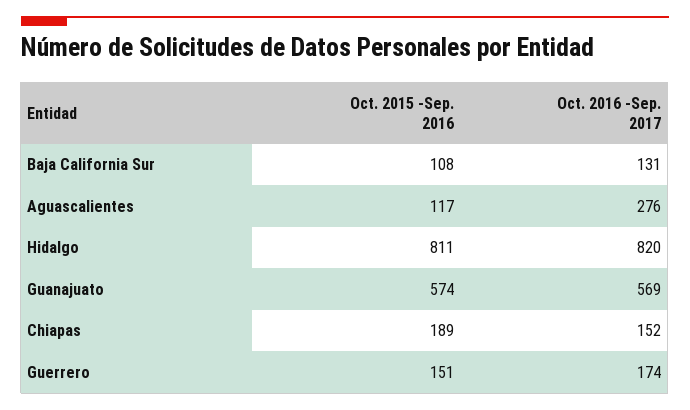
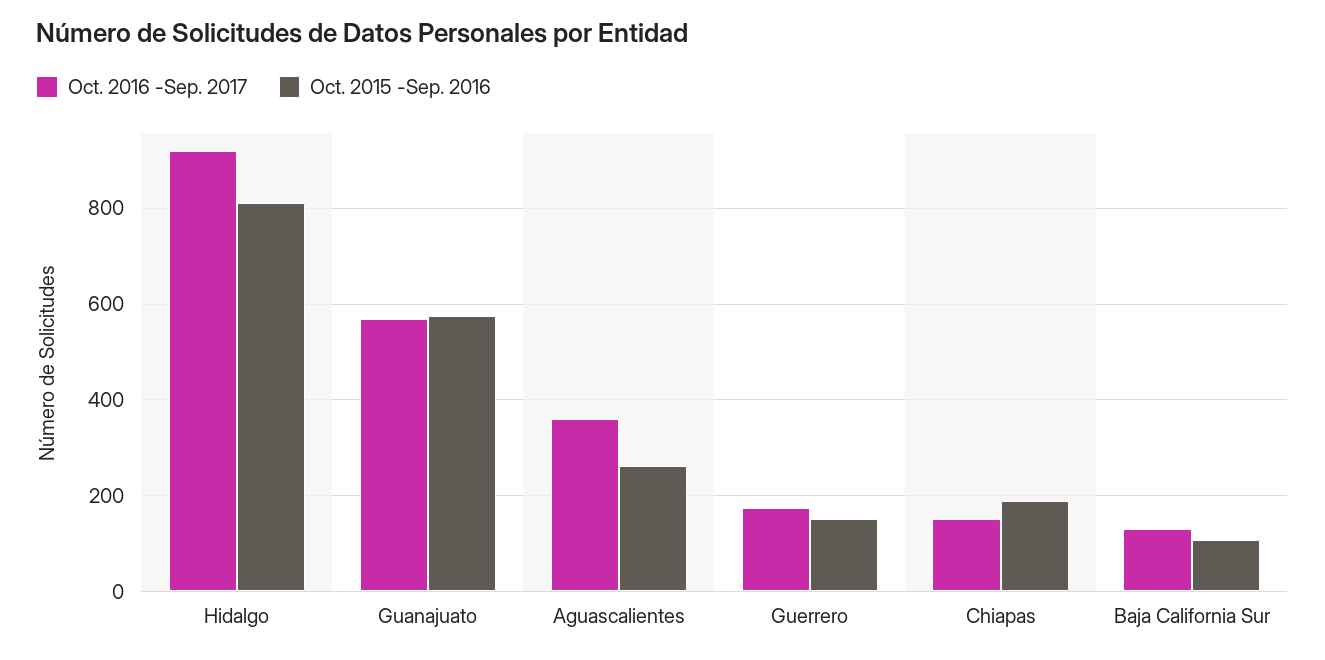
  {
    "Oct. 2015 -Sep. 2016": {
      "Baja California Sur": 108,
-     "Aguascalientes": 117,
+     "Aguascalientes": 260,
      "Hidalgo": 811,
      "Guanajuato": 574,
      "Chiapas": 189,
      "Guerrero": 151
    },
    "Oct. 2016 -Sep. 2017": {
      "Baja California Sur": 131,
-     "Aguascalientes": 276,
+     "Aguascalientes": 360,
-     "Hidalgo": 820,
+     "Hidalgo": 920,
      "Guanajuato": 569,
      "Chiapas": 152,
      "Guerrero": 174
    }
  }

